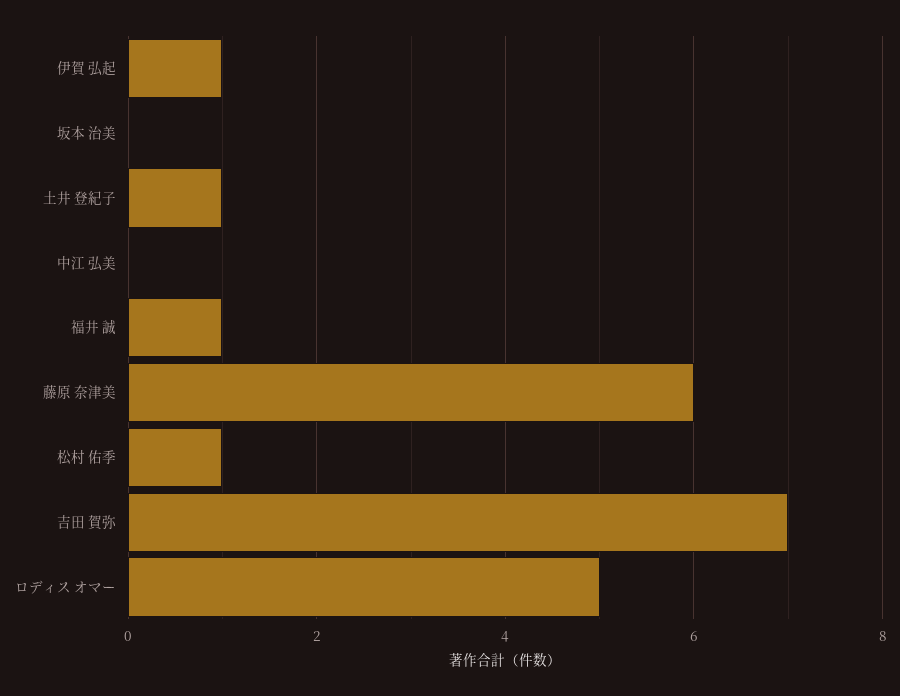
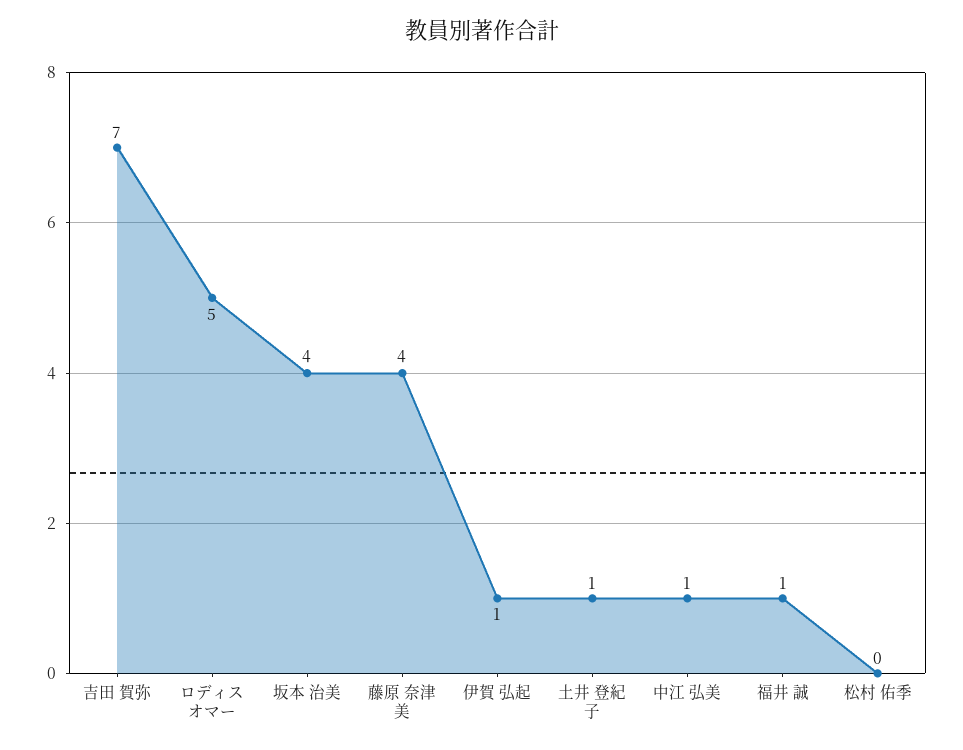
  {
    "伊賀 弘起": 1,
-   "坂本 治美": 0,
+   "坂本 治美": 4,
    "土井 登紀子": 1,
-   "中江 弘美": 0,
+   "中江 弘美": 1,
    "福井 誠": 1,
-   "藤原 奈津美": 6,
+   "藤原 奈津美": 4,
-   "松村 佑季": 1,
+   "松村 佑季": 0,
    "吉田 賀弥": 7,
    "ロディス オマー": 5
  }

